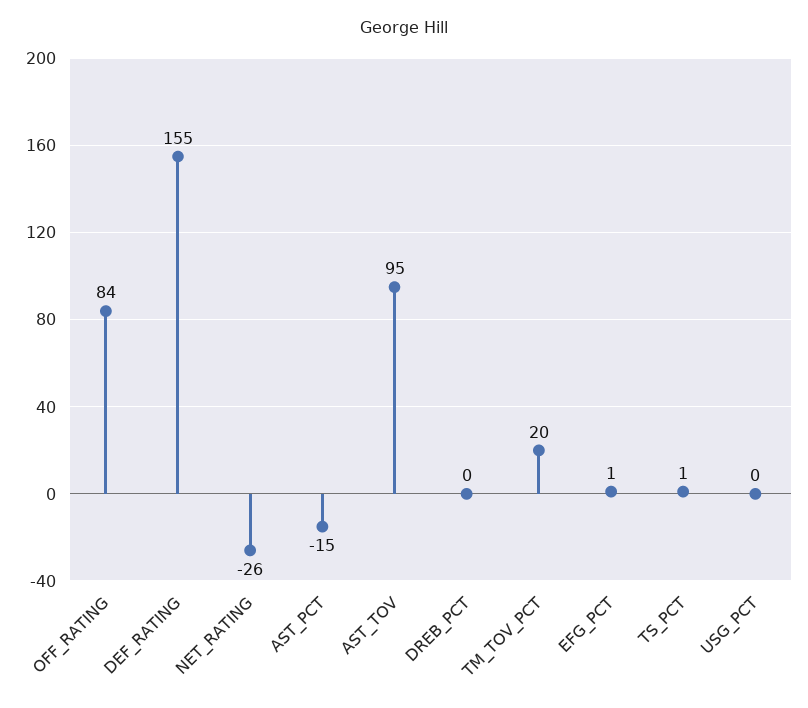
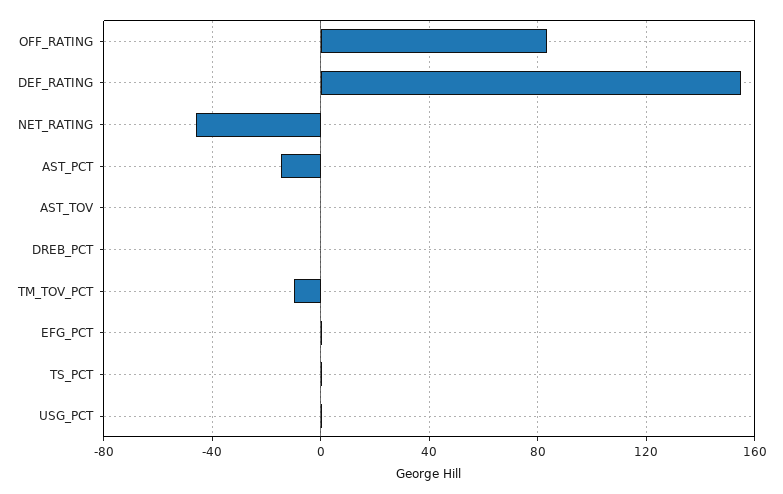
  {
    "OFF_RATING": 84,
    "DEF_RATING": 155,
-   "NET_RATING": -26,
+   "NET_RATING": -45,
    "AST_PCT": -15,
-   "AST_TOV": 95,
+   "AST_TOV": 0,
    "DREB_PCT": 0,
-   "TM_TOV_PCT": 20,
+   "TM_TOV_PCT": -10,
    "EFG_PCT": 1,
    "TS_PCT": 1,
    "USG_PCT": 0
  }

